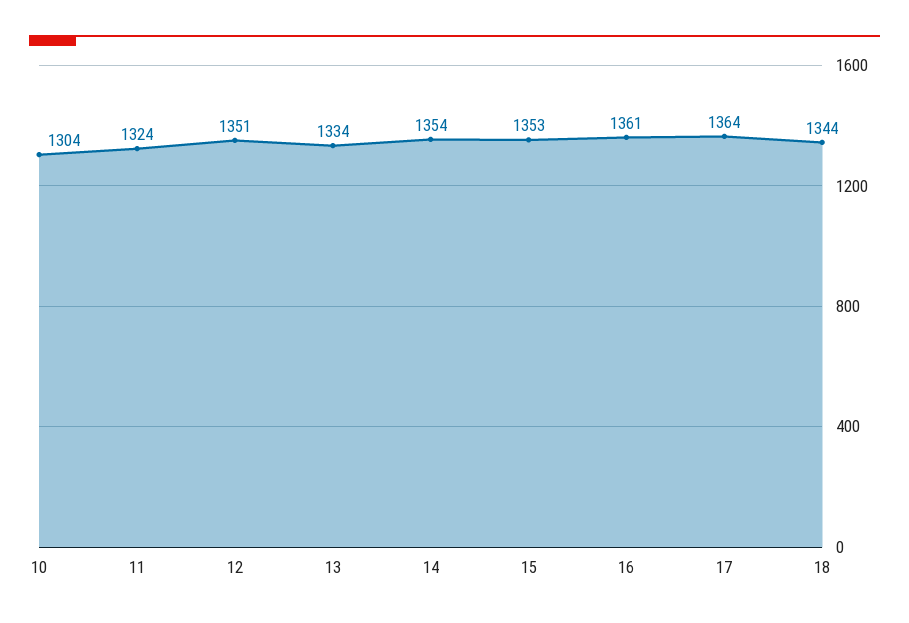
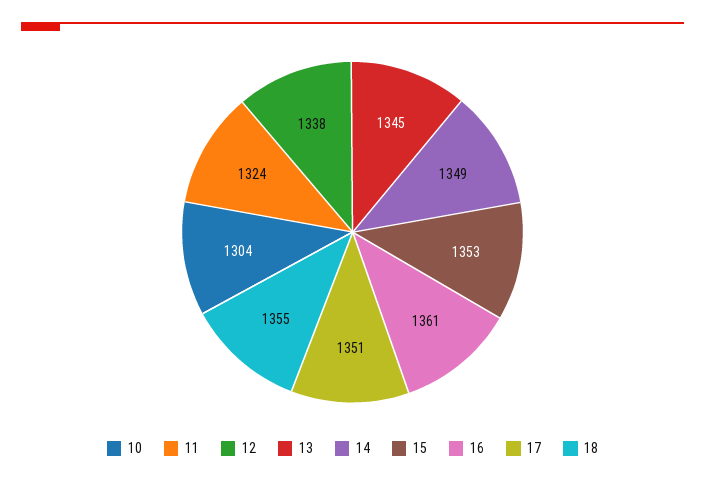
  {
    "10": 1304,
    "11": 1324,
-   "12": 1351,
+   "12": 1338,
-   "13": 1334,
+   "13": 1345,
-   "14": 1354,
+   "14": 1349,
    "15": 1353,
    "16": 1361,
-   "17": 1364,
+   "17": 1351,
-   "18": 1344
+   "18": 1355
  }

